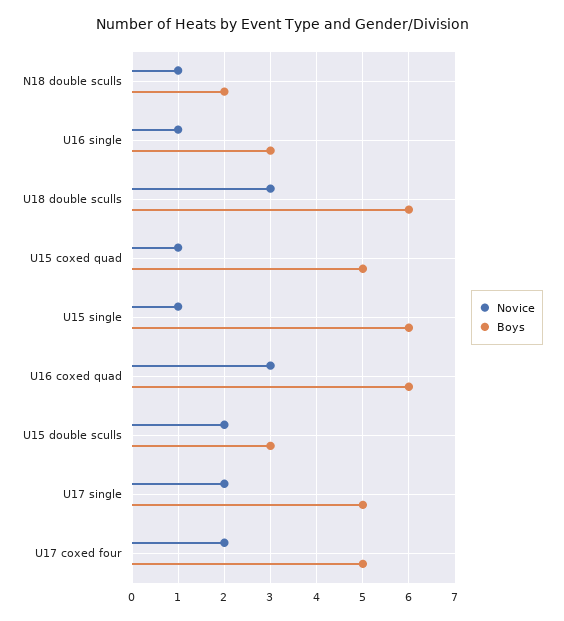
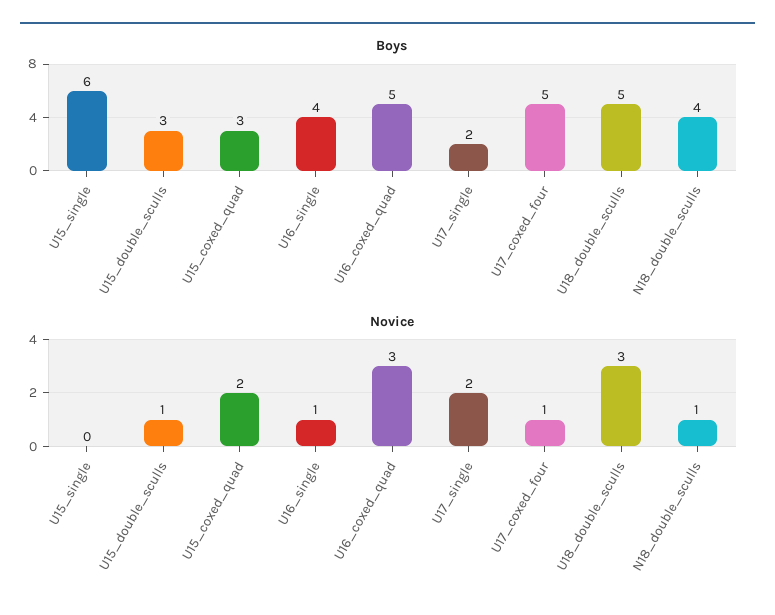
  {
    "Novice": {
      "N18 double sculls": 1,
      "U16 single": 1,
      "U18 double sculls": 3,
-     "U15 coxed quad": 1,
+     "U15 coxed quad": 2,
-     "U15 single": 1,
+     "U15 single": 0,
      "U16 coxed quad": 3,
-     "U15 double sculls": 2,
+     "U15 double sculls": 1,
      "U17 single": 2,
-     "U17 coxed four": 2
+     "U17 coxed four": 1
    },
    "Boys": {
-     "N18 double sculls": 2,
+     "N18 double sculls": 4,
-     "U16 single": 3,
+     "U16 single": 4,
-     "U18 double sculls": 6,
+     "U18 double sculls": 5,
-     "U15 coxed quad": 5,
+     "U15 coxed quad": 3,
      "U15 single": 6,
-     "U16 coxed quad": 6,
+     "U16 coxed quad": 5,
      "U15 double sculls": 3,
-     "U17 single": 5,
+     "U17 single": 2,
      "U17 coxed four": 5
    }
  }

